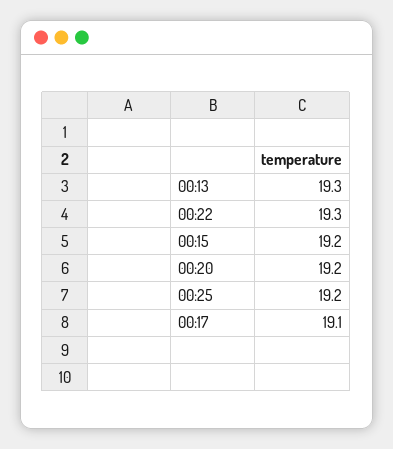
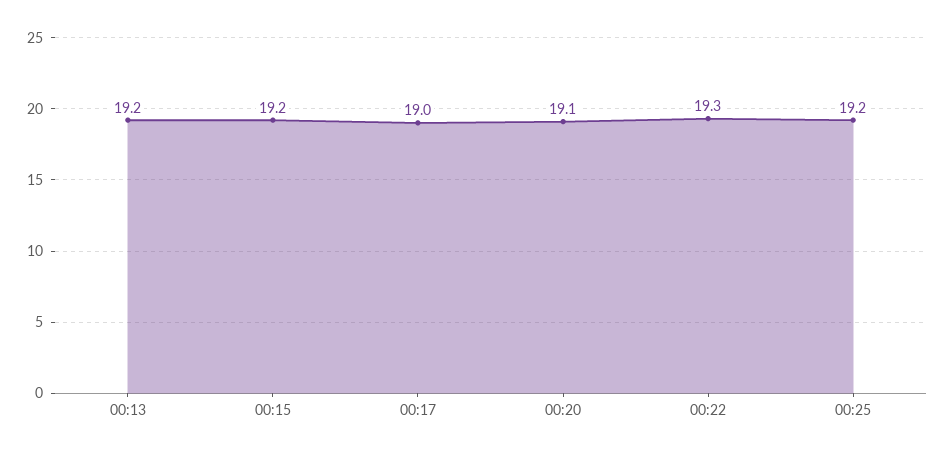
  {
-   "00:13": 19.3,
+   "00:13": 19.2,
    "00:22": 19.3,
    "00:15": 19.2,
-   "00:20": 19.2,
+   "00:20": 19.1,
    "00:25": 19.2,
-   "00:17": 19.1
+   "00:17": 19
  }

